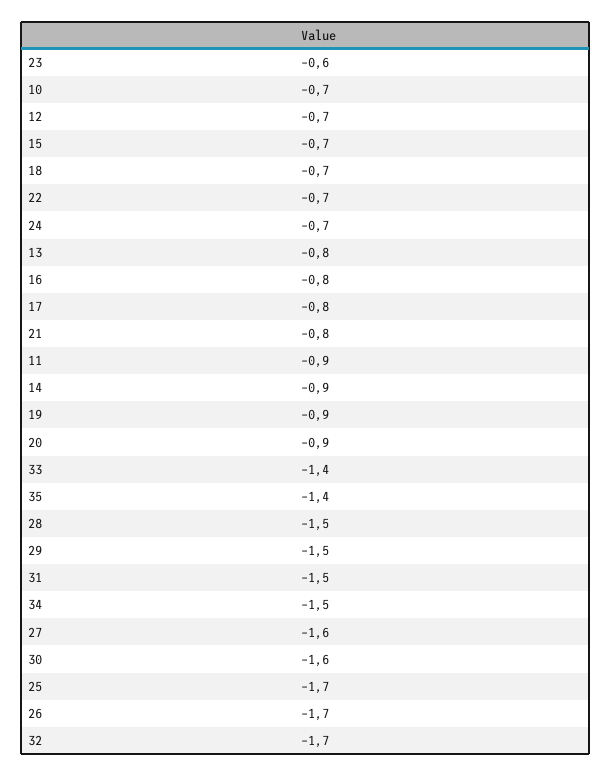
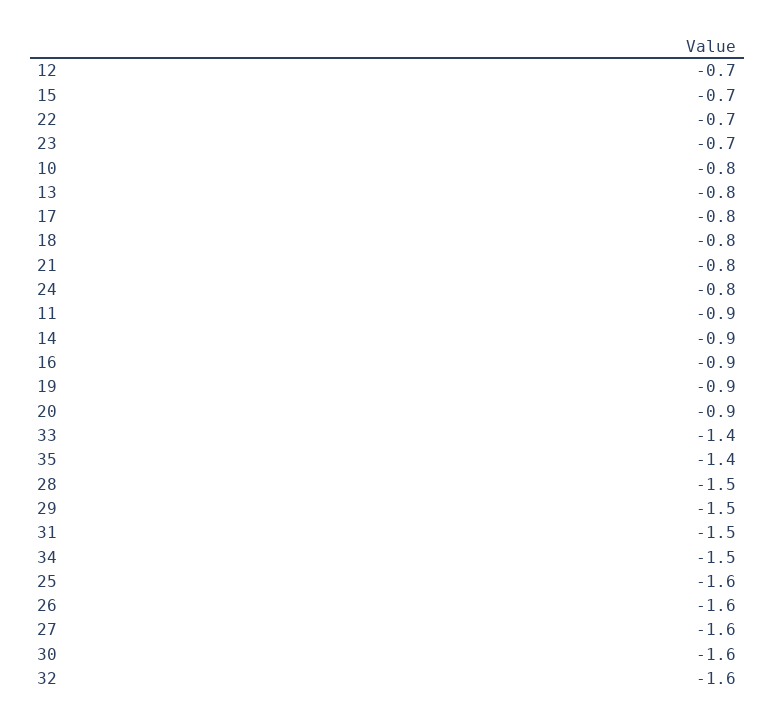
  {
-   "23": -0.6,
+   "23": -0.7,
-   "10": -0.7,
+   "10": -0.8,
    "12": -0.7,
    "15": -0.7,
-   "18": -0.7,
+   "18": -0.8,
    "22": -0.7,
-   "24": -0.7,
+   "24": -0.8,
    "13": -0.8,
-   "16": -0.8,
+   "16": -0.9,
    "17": -0.8,
    "21": -0.8,
    "11": -0.9,
    "14": -0.9,
    "19": -0.9,
    "20": -0.9,
    "33": -1.4,
    "35": -1.4,
    "28": -1.5,
    "29": -1.5,
    "31": -1.5,
    "34": -1.5,
    "27": -1.6,
    "30": -1.6,
-   "25": -1.7,
+   "25": -1.6,
-   "26": -1.7,
+   "26": -1.6,
-   "32": -1.7
+   "32": -1.6
  }

